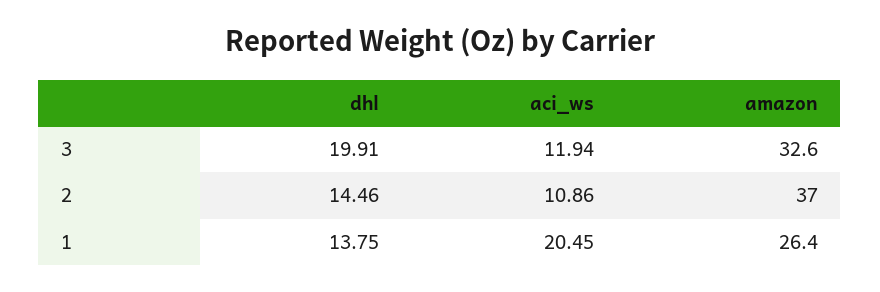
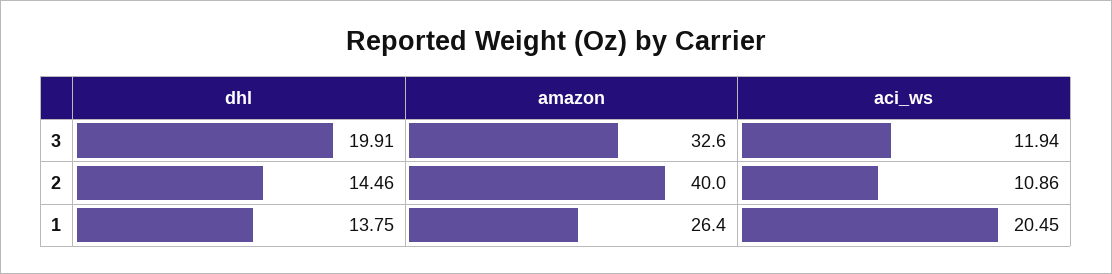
  {
    "dhl": {
      "3": 19.91,
      "2": 14.46,
      "1": 13.75
    },
    "aci_ws": {
      "3": 11.94,
      "2": 10.86,
      "1": 20.45
    },
    "amazon": {
      "3": 32.6,
-     "2": 37,
+     "2": 40,
      "1": 26.4
    }
  }

